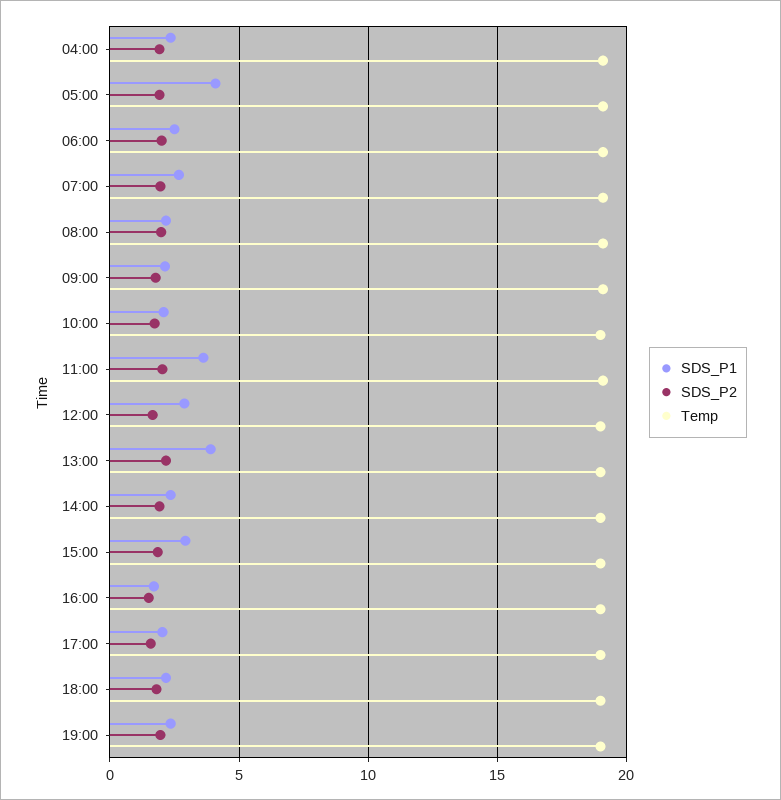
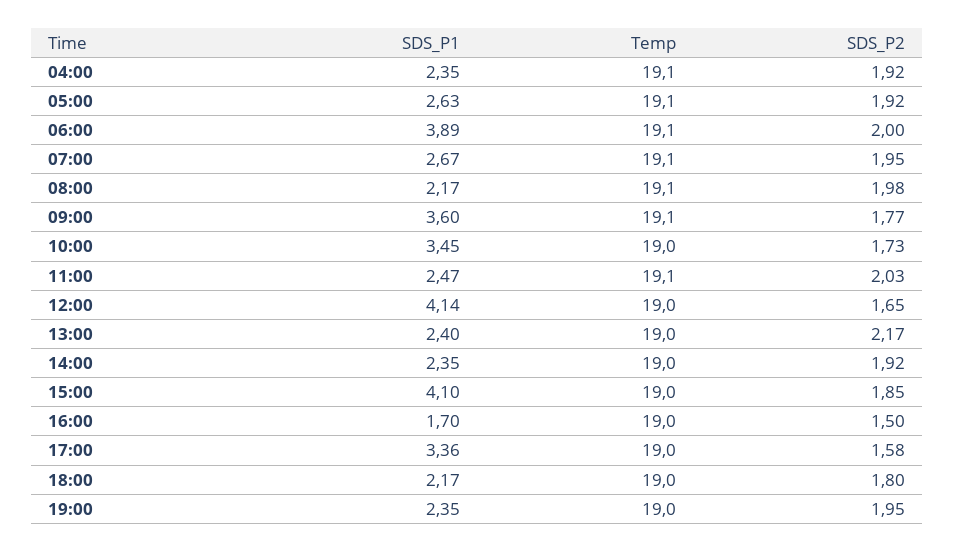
  {
    "SDS_P1": {
      "04:00": 2.35,
-     "05:00": 4,
+     "05:00": 2.63,
-     "06:00": 2.5,
+     "06:00": 3.89,
      "07:00": 2.67,
      "08:00": 2.17,
-     "09:00": 2,
+     "09:00": 3.6,
-     "10:00": 2,
+     "10:00": 3.45,
-     "11:00": 3.5,
+     "11:00": 2.47,
-     "12:00": 3,
+     "12:00": 4.14,
-     "13:00": 4,
+     "13:00": 2.4,
      "14:00": 2.35,
-     "15:00": 3,
+     "15:00": 4.1,
      "16:00": 1.7,
-     "17:00": 2,
+     "17:00": 3.36,
      "18:00": 2.17,
      "19:00": 2.35
    },
    "SDS_P2": {
      "04:00": 1.92,
      "05:00": 1.92,
      "06:00": 2,
      "07:00": 1.95,
      "08:00": 1.98,
      "09:00": 1.77,
      "10:00": 1.73,
      "11:00": 2.03,
      "12:00": 1.65,
      "13:00": 2.17,
      "14:00": 1.92,
      "15:00": 1.85,
      "16:00": 1.5,
      "17:00": 1.58,
      "18:00": 1.8,
      "19:00": 1.95
    },
    "Temp": {
      "04:00": 19.1,
      "05:00": 19.1,
      "06:00": 19.1,
      "07:00": 19.1,
      "08:00": 19.1,
      "09:00": 19.1,
      "10:00": 19,
      "11:00": 19.1,
      "12:00": 19,
      "13:00": 19,
      "14:00": 19,
      "15:00": 19,
      "16:00": 19,
      "17:00": 19,
      "18:00": 19,
      "19:00": 19
    }
  }

